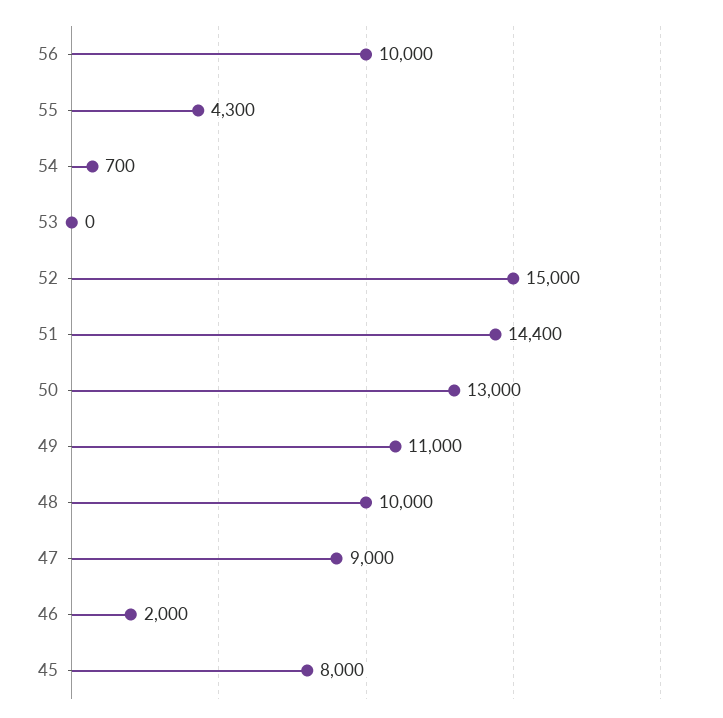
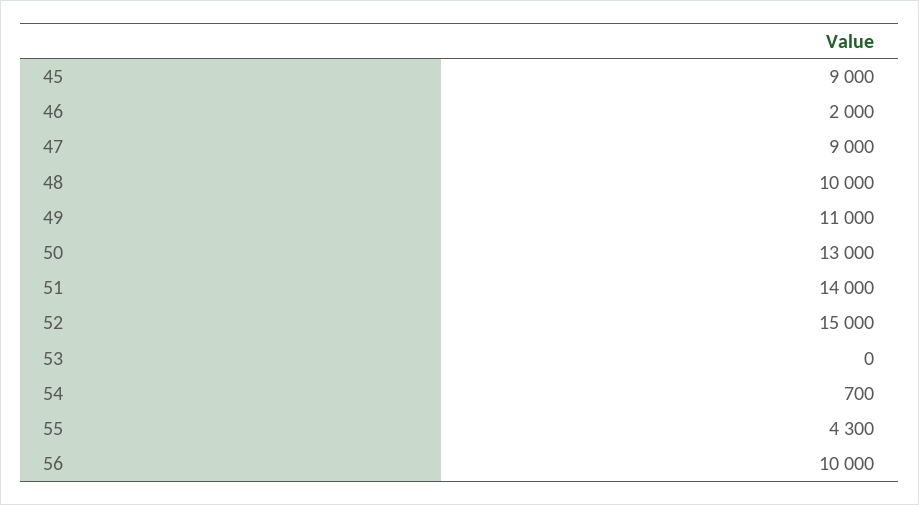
  {
    "56": 10000,
    "55": 4300,
    "54": 700,
    "53": 0,
    "52": 15000,
-   "51": 14400,
+   "51": 14000,
    "50": 13000,
    "49": 11000,
    "48": 10000,
    "47": 9000,
    "46": 2000,
-   "45": 8000
+   "45": 9000
  }

